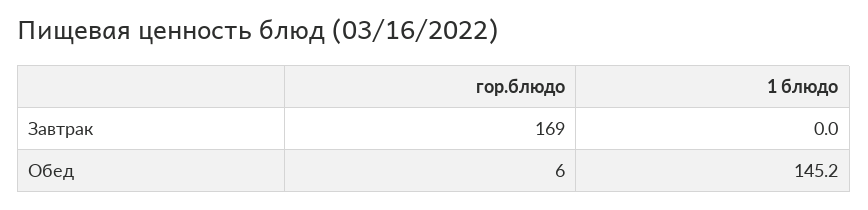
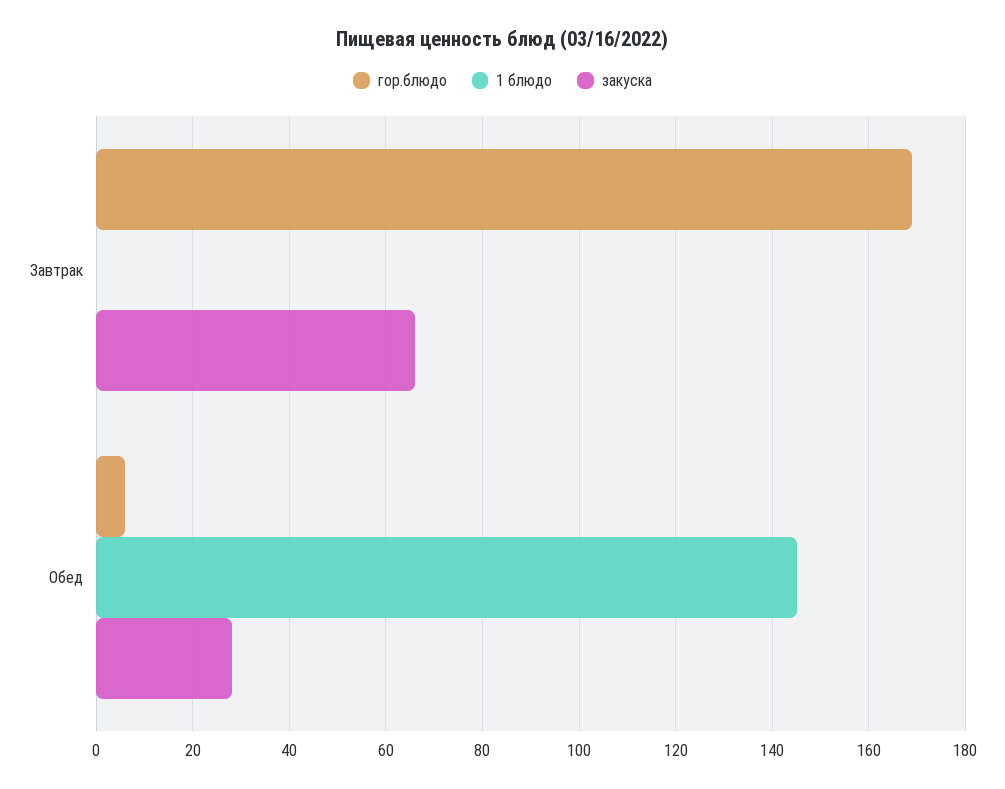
  {
    "гор.блюдо": {
      "Завтрак": 169,
      "Обед": 6
    },
    "1 блюдо": {
      "Завтрак": 0,
      "Обед": 145.2
-   }
+   },
+   "закуска": {
+     "Завтрак": 66,
+     "Обед": 28
+   }
  }

